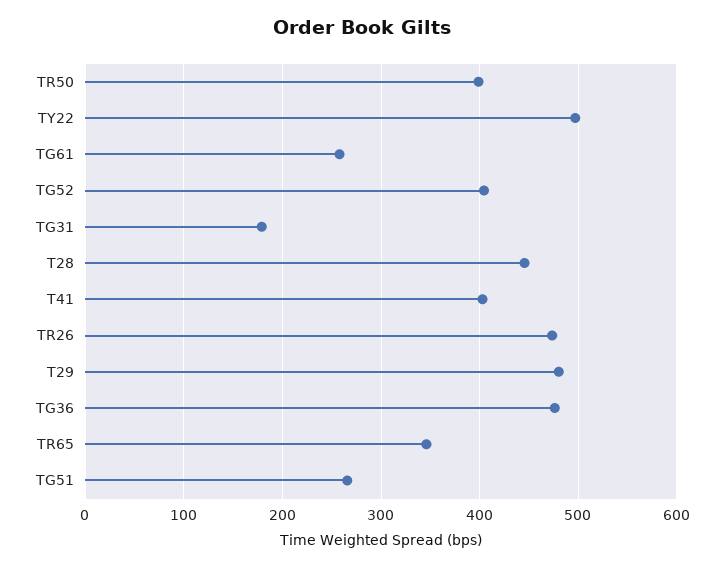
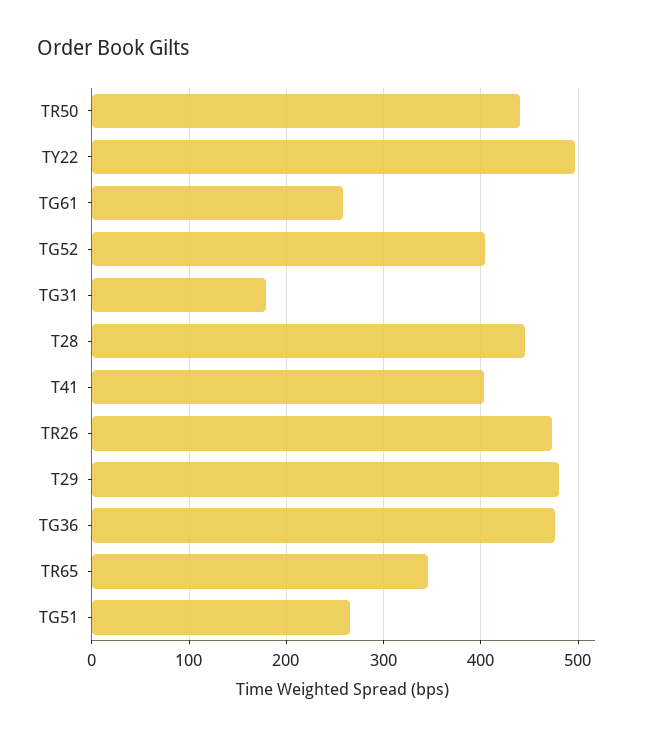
  {
-   "TR50": 400,
+   "TR50": 440,
    "TY22": 500,
    "TG61": 260,
    "TG52": 400,
    "TG31": 180,
    "T28": 450,
    "T41": 400,
    "TR26": 470,
    "T29": 480,
    "TG36": 480,
    "TR65": 350,
    "TG51": 270
  }

